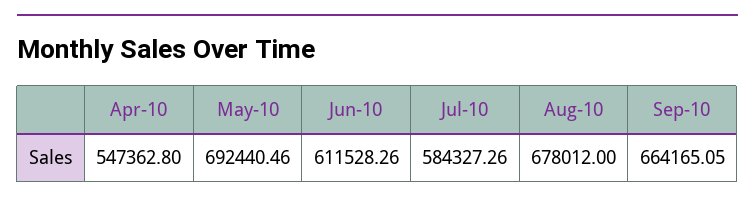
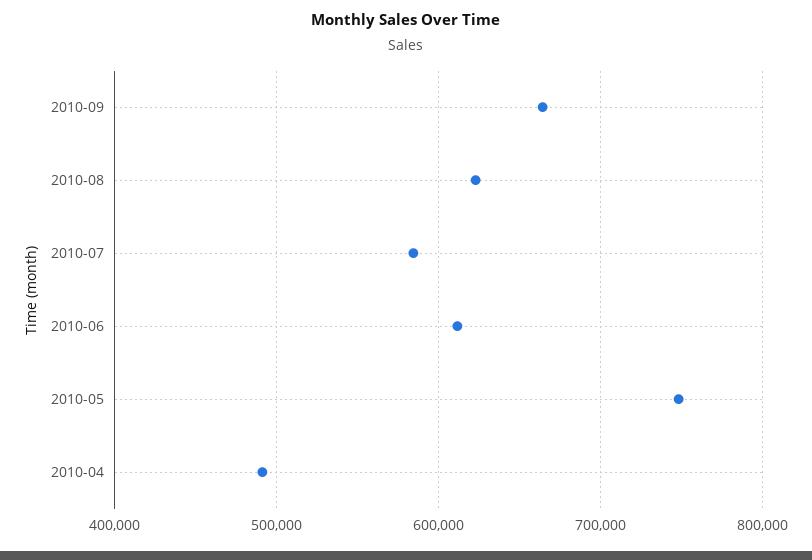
  {
-   "Apr-10": 547362.8,
+   "Apr-10": 490000,
-   "May-10": 692440.46,
+   "May-10": 750000,
    "Jun-10": 611528.26,
    "Jul-10": 584327.26,
-   "Aug-10": 678012,
+   "Aug-10": 620000,
    "Sep-10": 664165.05
  }

